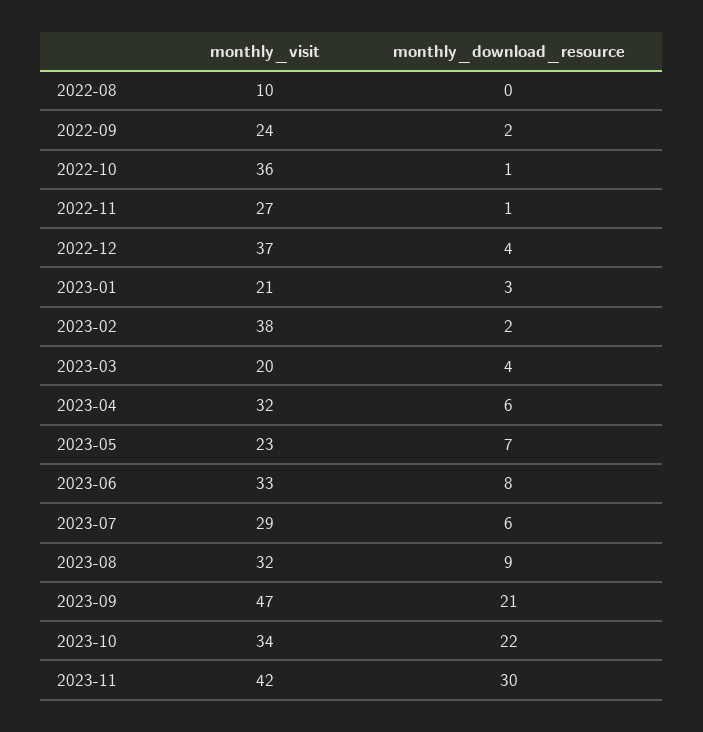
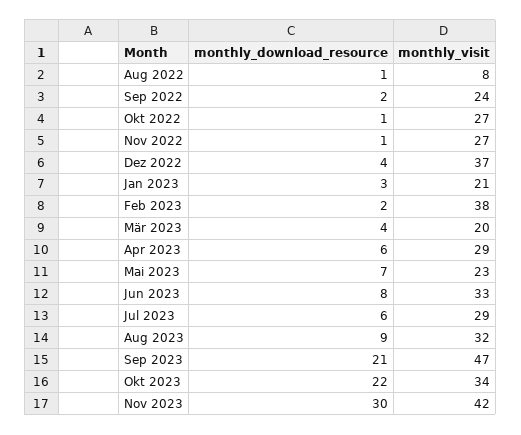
  {
    "monthly_visit": {
-     "2022-08": 10,
+     "2022-08": 8,
      "2022-09": 24,
-     "2022-10": 36,
+     "2022-10": 27,
      "2022-11": 27,
      "2022-12": 37,
      "2023-01": 21,
      "2023-02": 38,
      "2023-03": 20,
-     "2023-04": 32,
+     "2023-04": 29,
      "2023-05": 23,
      "2023-06": 33,
      "2023-07": 29,
      "2023-08": 32,
      "2023-09": 47,
      "2023-10": 34,
      "2023-11": 42
    },
    "monthly_download_resource": {
-     "2022-08": 0,
+     "2022-08": 1,
      "2022-09": 2,
      "2022-10": 1,
      "2022-11": 1,
      "2022-12": 4,
      "2023-01": 3,
      "2023-02": 2,
      "2023-03": 4,
      "2023-04": 6,
      "2023-05": 7,
      "2023-06": 8,
      "2023-07": 6,
      "2023-08": 9,
      "2023-09": 21,
      "2023-10": 22,
      "2023-11": 30
    }
  }

